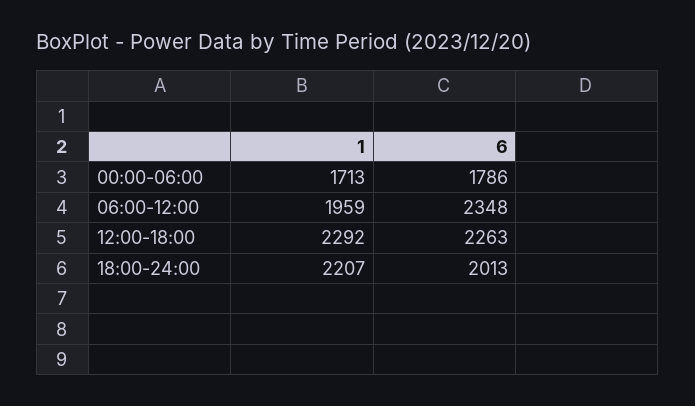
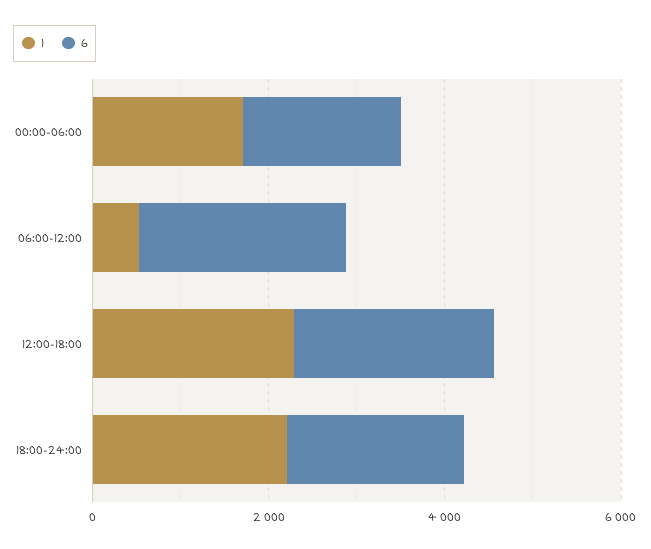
  {
    "1": {
      "00:00-06:00": 1713,
-     "06:00-12:00": 1959,
+     "06:00-12:00": 500,
      "12:00-18:00": 2292,
      "18:00-24:00": 2207
    },
    "6": {
      "00:00-06:00": 1786,
      "06:00-12:00": 2348,
      "12:00-18:00": 2263,
      "18:00-24:00": 2013
    }
  }

